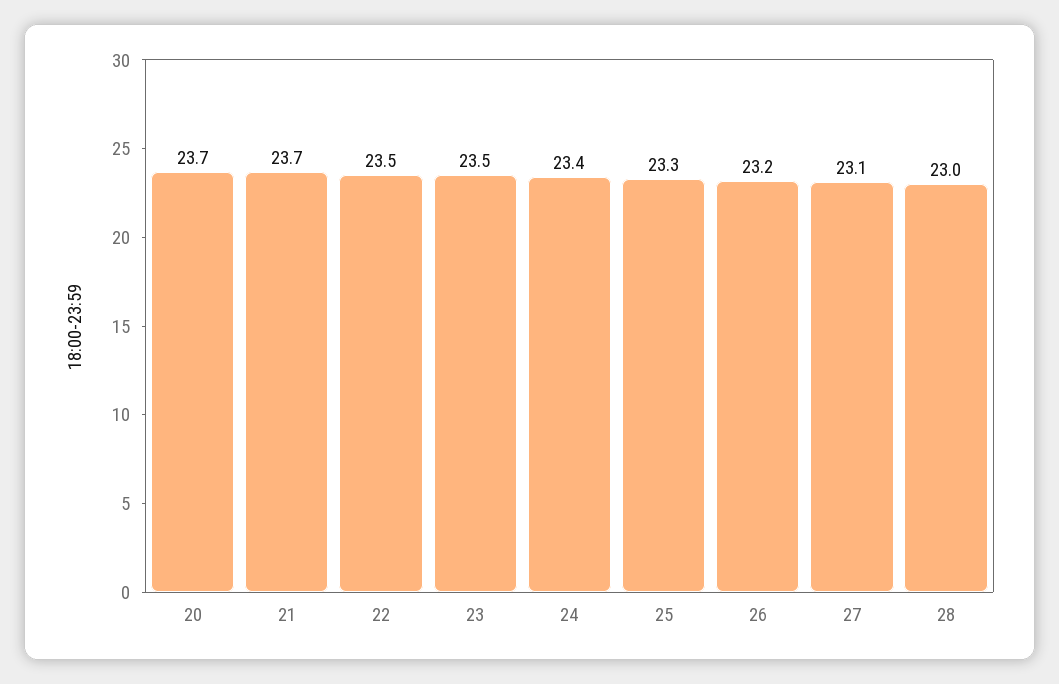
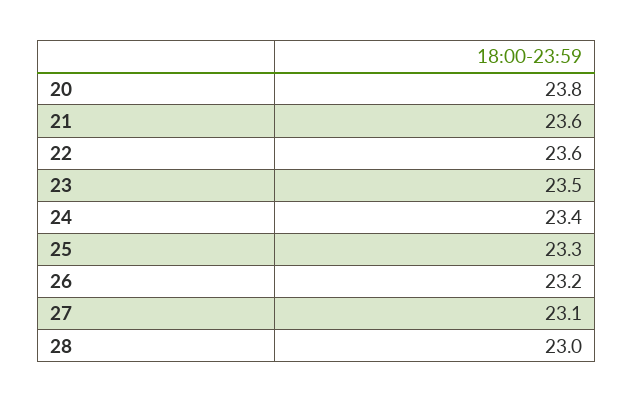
  {
-   "20": 23.7,
+   "20": 23.8,
-   "21": 23.7,
+   "21": 23.6,
-   "22": 23.5,
+   "22": 23.6,
    "23": 23.5,
    "24": 23.4,
    "25": 23.3,
    "26": 23.2,
    "27": 23.1,
    "28": 23
  }

